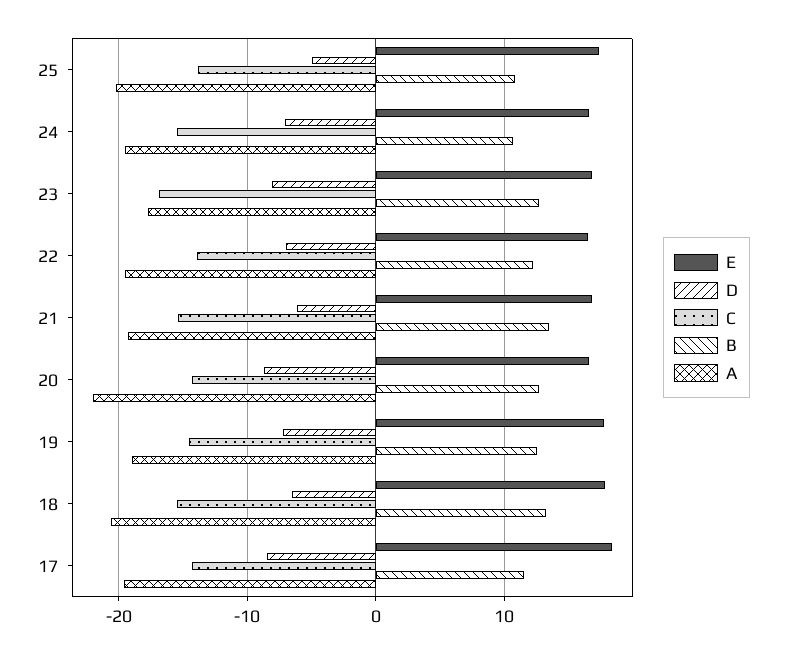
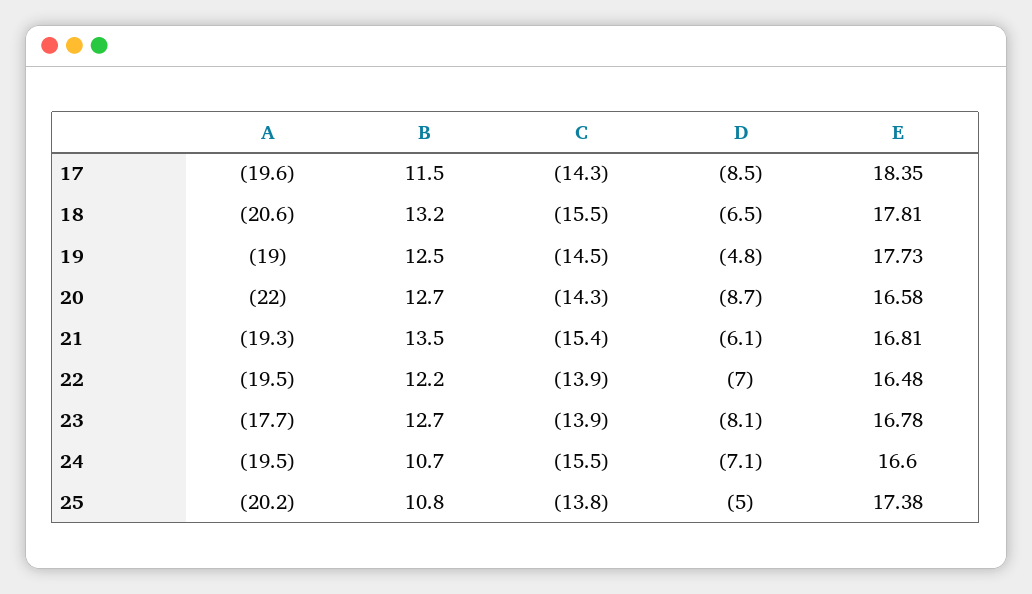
  {
    "E": {
      "25": 17.38,
      "24": 16.6,
      "23": 16.78,
      "22": 16.48,
      "21": 16.81,
      "20": 16.58,
      "19": 17.73,
      "18": 17.81,
      "17": 18.35
    },
    "D": {
      "25": -5,
      "24": -7.1,
      "23": -8.1,
      "22": -7,
      "21": -6.1,
      "20": -8.7,
-     "19": -7,
+     "19": -4.8,
      "18": -6.5,
      "17": -8.5
    },
    "C": {
      "25": -13.8,
      "24": -15.5,
-     "23": -17,
+     "23": -13.9,
      "22": -13.9,
      "21": -15.4,
      "20": -14.3,
      "19": -14.5,
      "18": -15.5,
      "17": -14.3
    },
    "B": {
      "25": 10.8,
      "24": 10.7,
      "23": 12.7,
      "22": 12.2,
      "21": 13.5,
      "20": 12.7,
      "19": 12.5,
      "18": 13.2,
      "17": 11.5
    },
    "A": {
      "25": -20.2,
      "24": -19.5,
      "23": -17.7,
      "22": -19.5,
      "21": -19.3,
      "20": -22,
      "19": -19,
      "18": -20.6,
      "17": -19.6
    }
  }

